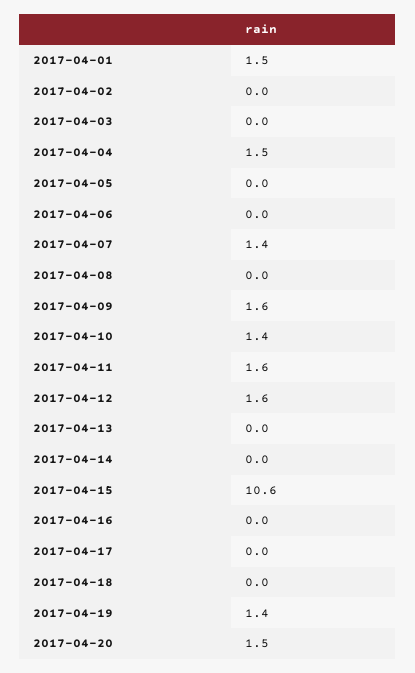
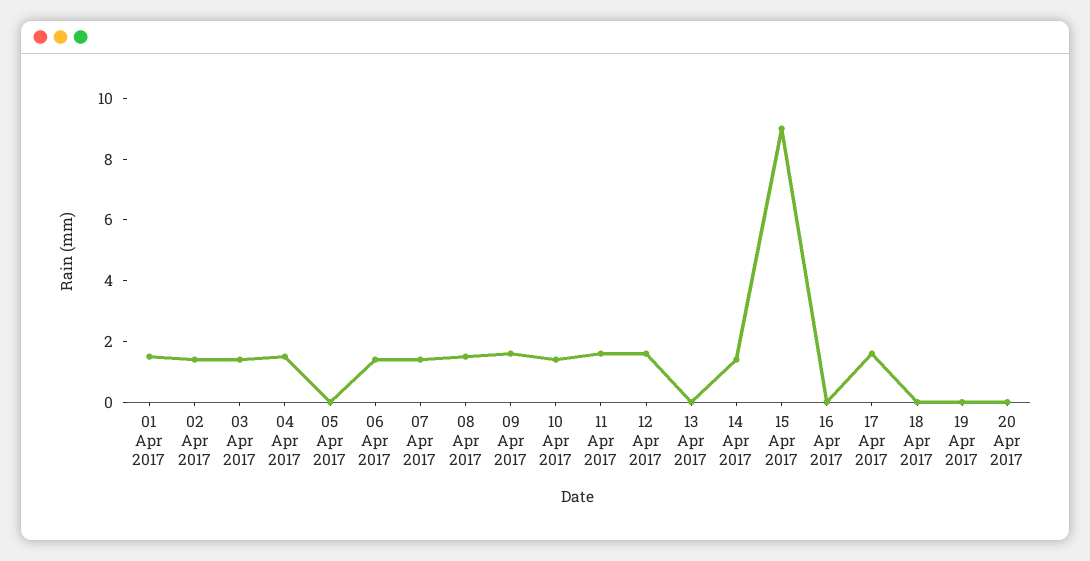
  {
    "2017-04-01": 1.5,
-   "2017-04-02": 0,
+   "2017-04-02": 1.5,
-   "2017-04-03": 0,
+   "2017-04-03": 1.5,
    "2017-04-04": 1.5,
    "2017-04-05": 0,
-   "2017-04-06": 0,
+   "2017-04-06": 1.5,
    "2017-04-07": 1.4,
-   "2017-04-08": 0,
+   "2017-04-08": 1.5,
    "2017-04-09": 1.6,
    "2017-04-10": 1.4,
    "2017-04-11": 1.6,
    "2017-04-12": 1.6,
    "2017-04-13": 0,
-   "2017-04-14": 0,
+   "2017-04-14": 1.5,
-   "2017-04-15": 10.6,
+   "2017-04-15": 9,
    "2017-04-16": 0,
-   "2017-04-17": 0,
+   "2017-04-17": 1.5,
    "2017-04-18": 0,
-   "2017-04-19": 1.4,
+   "2017-04-19": 0,
-   "2017-04-20": 1.5
+   "2017-04-20": 0
  }

